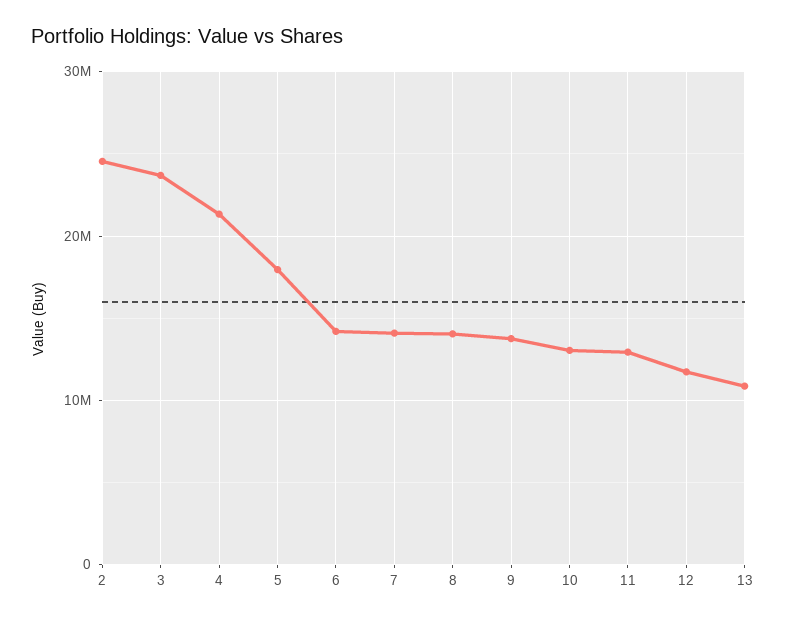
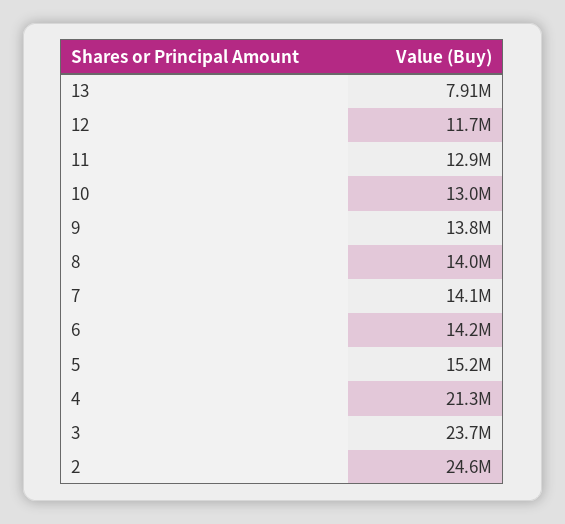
  {
    "2": 24600000,
    "3": 23700000,
    "4": 21300000,
-   "5": 18000000,
+   "5": 15200000,
    "6": 14200000,
    "7": 14100000,
    "8": 14000000,
    "9": 13800000,
    "10": 13000000,
    "11": 12900000,
    "12": 11700000,
-   "13": 11000000
+   "13": 7910000
  }

